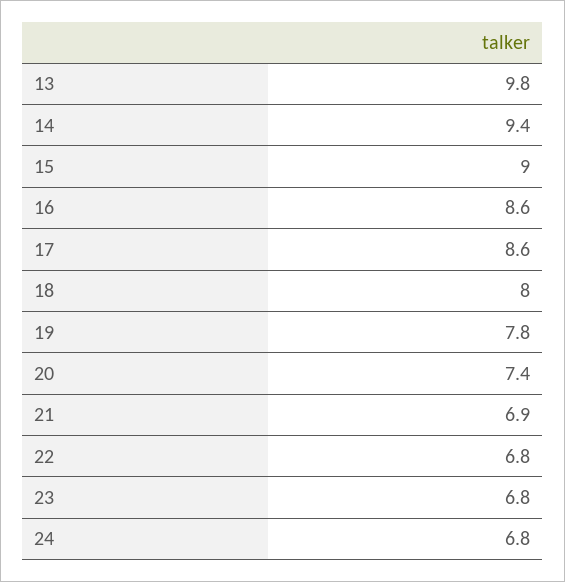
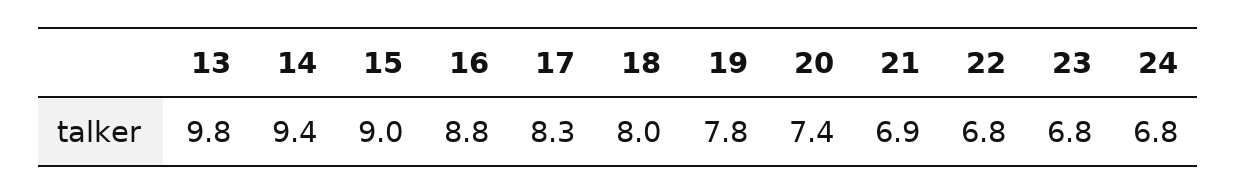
  {
    "13": 9.8,
    "14": 9.4,
    "15": 9,
-   "16": 8.6,
+   "16": 8.8,
-   "17": 8.6,
+   "17": 8.3,
    "18": 8,
    "19": 7.8,
    "20": 7.4,
    "21": 6.9,
    "22": 6.8,
    "23": 6.8,
    "24": 6.8
  }

